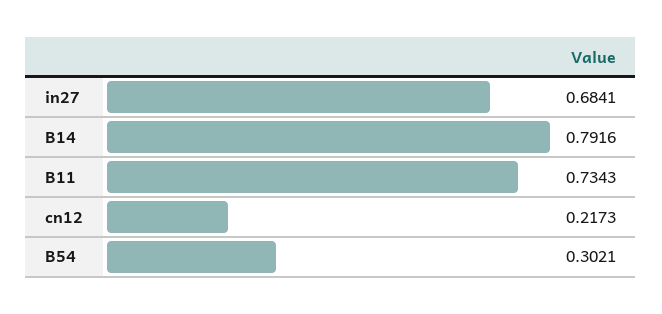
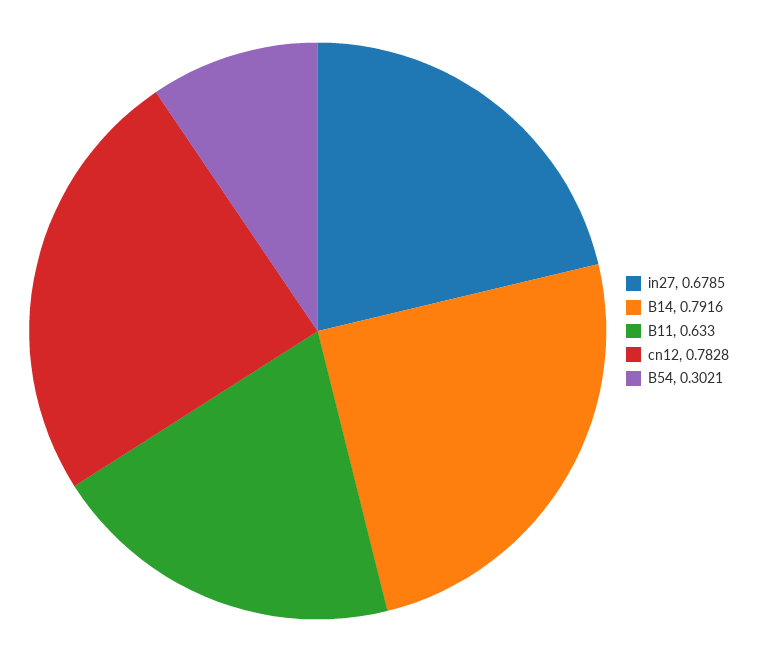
  {
-   "in27": 0.6841,
+   "in27": 0.6785,
    "B14": 0.7916,
-   "B11": 0.7343,
+   "B11": 0.633,
-   "cn12": 0.2173,
+   "cn12": 0.7828,
    "B54": 0.3021
  }

